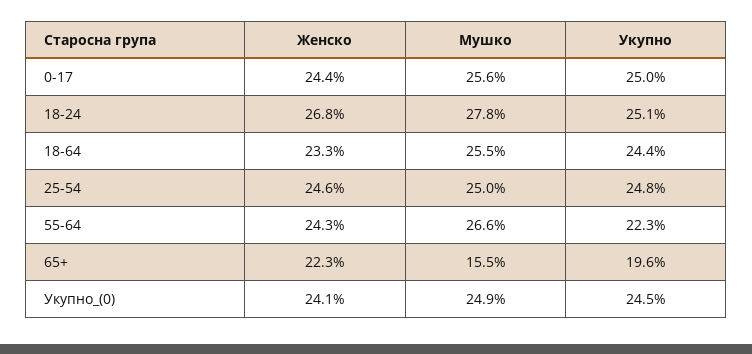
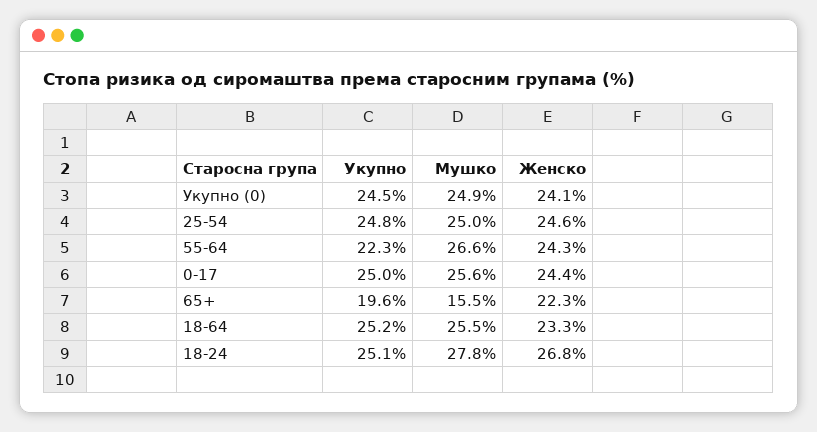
  {
    "Женско": {
      "0-17": 24.4,
      "18-24": 26.8,
      "18-64": 23.3,
      "25-54": 24.6,
      "55-64": 24.3,
      "65+": 22.3,
      "Укупно_(0)": 24.1
    },
    "Мушко": {
      "0-17": 25.6,
      "18-24": 27.8,
      "18-64": 25.5,
      "25-54": 25,
      "55-64": 26.6,
      "65+": 15.5,
      "Укупно_(0)": 24.9
    },
    "Укупно": {
      "0-17": 25,
      "18-24": 25.1,
-     "18-64": 24.4,
+     "18-64": 25.2,
      "25-54": 24.8,
      "55-64": 22.3,
      "65+": 19.6,
      "Укупно_(0)": 24.5
    }
  }

